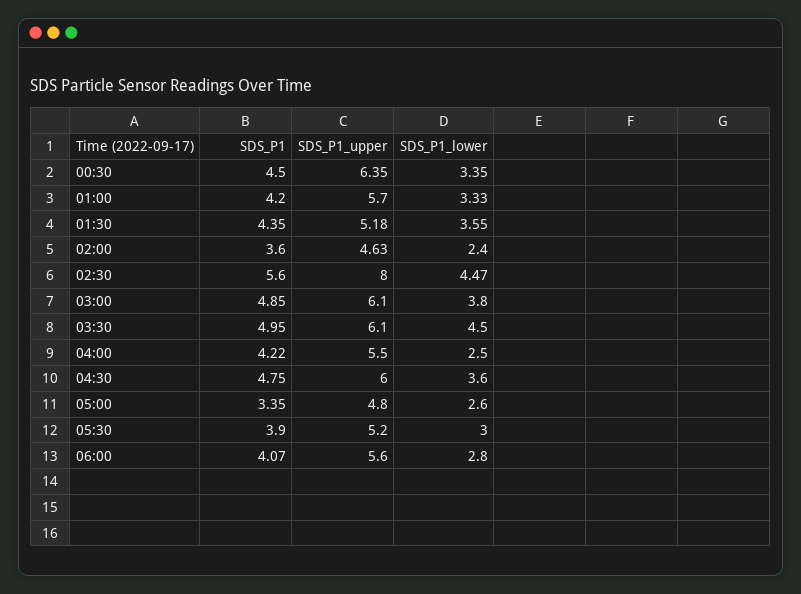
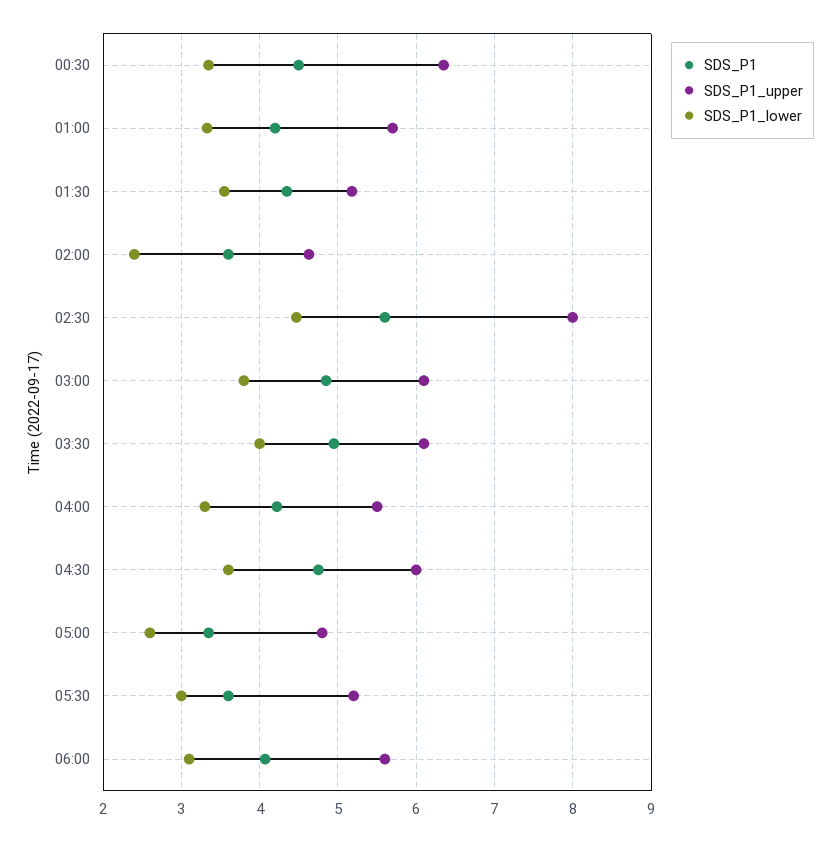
  {
    "SDS_P1": {
      "00:30": 4.5,
      "01:00": 4.2,
      "01:30": 4.35,
      "02:00": 3.6,
      "02:30": 5.6,
      "03:00": 4.85,
      "03:30": 4.95,
      "04:00": 4.22,
      "04:30": 4.75,
      "05:00": 3.35,
-     "05:30": 3.9,
+     "05:30": 3.6,
      "06:00": 4.07
    },
    "SDS_P1_upper": {
      "00:30": 6.35,
      "01:00": 5.7,
      "01:30": 5.18,
      "02:00": 4.63,
      "02:30": 8,
      "03:00": 6.1,
      "03:30": 6.1,
      "04:00": 5.5,
      "04:30": 6,
      "05:00": 4.8,
      "05:30": 5.2,
      "06:00": 5.6
    },
    "SDS_P1_lower": {
      "00:30": 3.35,
      "01:00": 3.33,
      "01:30": 3.55,
      "02:00": 2.4,
      "02:30": 4.47,
      "03:00": 3.8,
-     "03:30": 4.5,
+     "03:30": 4,
-     "04:00": 2.5,
+     "04:00": 3.3,
      "04:30": 3.6,
      "05:00": 2.6,
      "05:30": 3,
-     "06:00": 2.8
+     "06:00": 3.1
    }
  }

